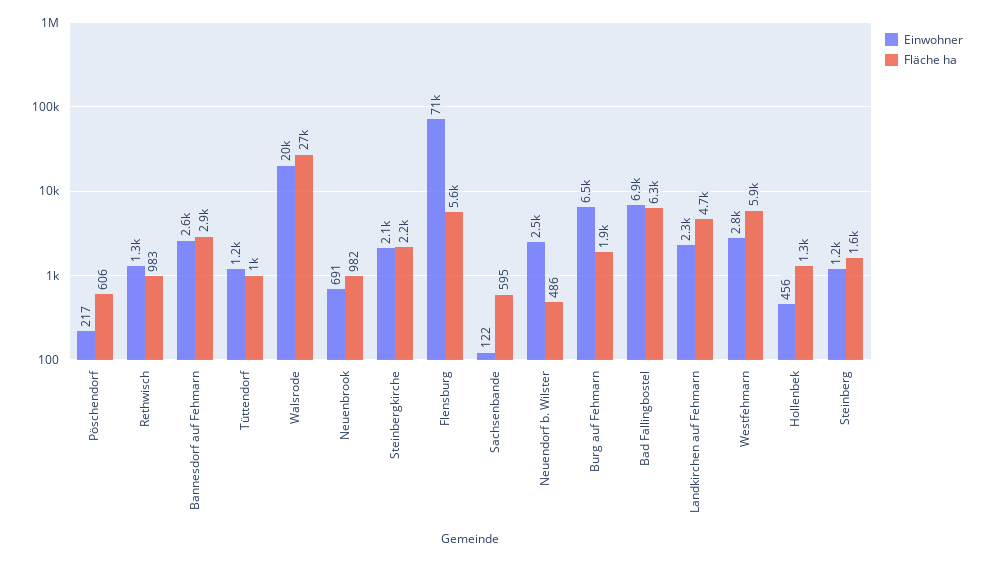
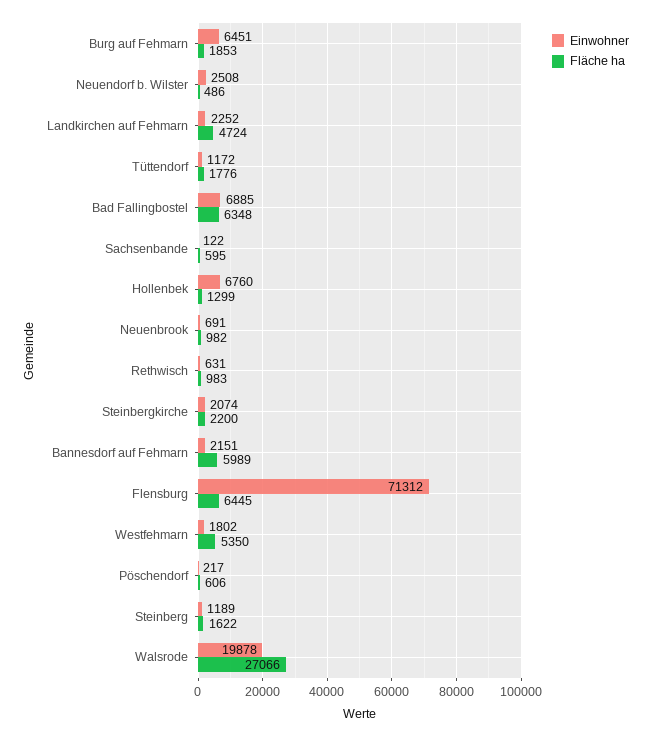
  {
    "Einwohner": {
      "Pöschendorf": 217,
-     "Rethwisch": 1300,
+     "Rethwisch": 631,
-     "Bannesdorf auf Fehmarn": 2600,
+     "Bannesdorf auf Fehmarn": 2151,
      "Tüttendorf": 1172,
      "Walsrode": 19878,
      "Neuenbrook": 691,
      "Steinbergkirche": 2074,
      "Flensburg": 71312,
      "Sachsenbande": 122,
      "Neuendorf b. Wilster": 2508,
      "Burg auf Fehmarn": 6451,
      "Bad Fallingbostel": 6885,
      "Landkirchen auf Fehmarn": 2252,
-     "Westfehmarn": 2800,
+     "Westfehmarn": 1802,
-     "Hollenbek": 456,
+     "Hollenbek": 6760,
      "Steinberg": 1189
    },
    "Fläche ha": {
      "Pöschendorf": 606,
      "Rethwisch": 983,
-     "Bannesdorf auf Fehmarn": 2900,
+     "Bannesdorf auf Fehmarn": 5989,
-     "Tüttendorf": 1000,
+     "Tüttendorf": 1776,
      "Walsrode": 27066,
      "Neuenbrook": 982,
      "Steinbergkirche": 2200,
-     "Flensburg": 5600,
+     "Flensburg": 6445,
      "Sachsenbande": 595,
      "Neuendorf b. Wilster": 486,
      "Burg auf Fehmarn": 1853,
      "Bad Fallingbostel": 6348,
      "Landkirchen auf Fehmarn": 4724,
-     "Westfehmarn": 5900,
+     "Westfehmarn": 5350,
      "Hollenbek": 1299,
      "Steinberg": 1622
    }
  }

